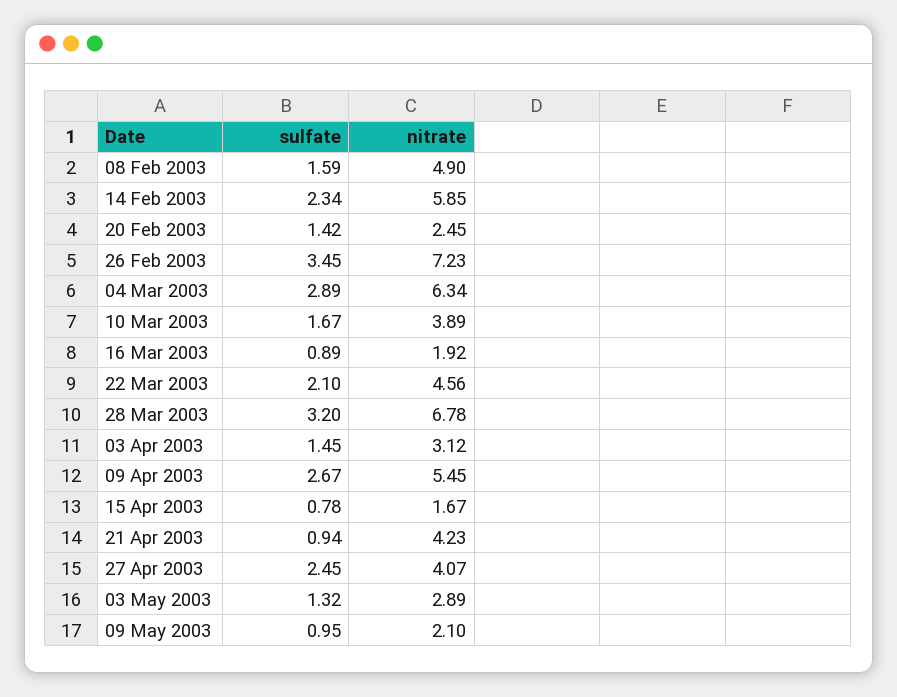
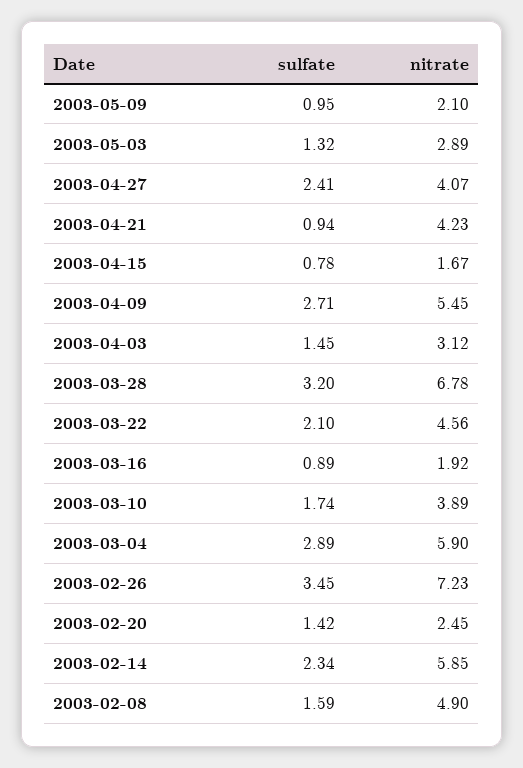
  {
    "sulfate": {
      "08 Feb 2003": 1.59,
      "14 Feb 2003": 2.34,
      "20 Feb 2003": 1.42,
      "26 Feb 2003": 3.45,
      "04 Mar 2003": 2.89,
-     "10 Mar 2003": 1.67,
+     "10 Mar 2003": 1.74,
      "16 Mar 2003": 0.89,
      "22 Mar 2003": 2.1,
      "28 Mar 2003": 3.2,
      "03 Apr 2003": 1.45,
-     "09 Apr 2003": 2.67,
+     "09 Apr 2003": 2.71,
      "15 Apr 2003": 0.78,
      "21 Apr 2003": 0.94,
-     "27 Apr 2003": 2.45,
+     "27 Apr 2003": 2.41,
      "03 May 2003": 1.32,
      "09 May 2003": 0.95
    },
    "nitrate": {
      "08 Feb 2003": 4.9,
      "14 Feb 2003": 5.85,
      "20 Feb 2003": 2.45,
      "26 Feb 2003": 7.23,
-     "04 Mar 2003": 6.34,
+     "04 Mar 2003": 5.9,
      "10 Mar 2003": 3.89,
      "16 Mar 2003": 1.92,
      "22 Mar 2003": 4.56,
      "28 Mar 2003": 6.78,
      "03 Apr 2003": 3.12,
      "09 Apr 2003": 5.45,
      "15 Apr 2003": 1.67,
      "21 Apr 2003": 4.23,
      "27 Apr 2003": 4.07,
      "03 May 2003": 2.89,
      "09 May 2003": 2.1
    }
  }

